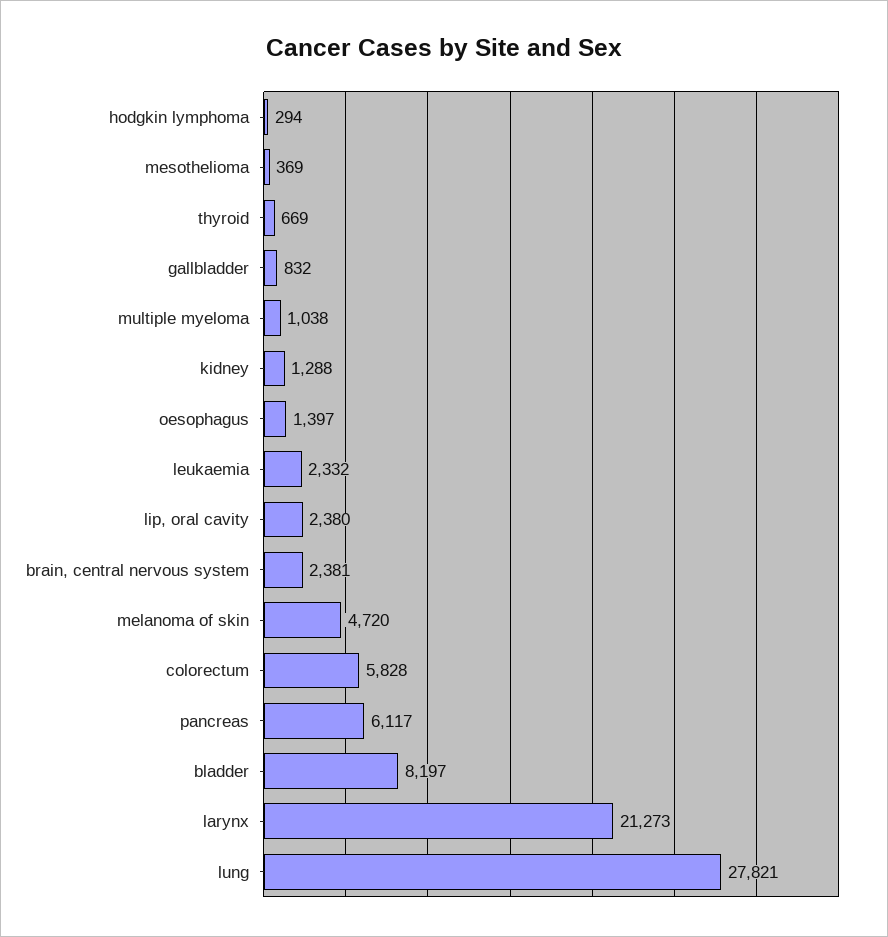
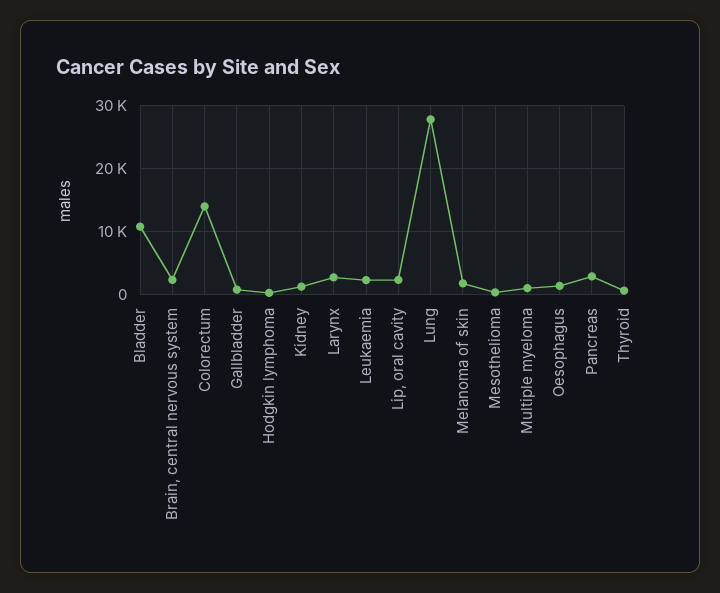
  {
    "hodgkin lymphoma": 294,
    "mesothelioma": 369,
    "thyroid": 669,
    "gallbladder": 832,
    "multiple myeloma": 1038,
    "kidney": 1288,
    "oesophagus": 1397,
    "leukaemia": 2332,
    "lip, oral cavity": 2380,
    "brain, central nervous system": 2381,
-   "melanoma of skin": 4720,
+   "melanoma of skin": 2000,
-   "colorectum": 5828,
+   "colorectum": 14000,
-   "pancreas": 6117,
+   "pancreas": 3000,
-   "bladder": 8197,
+   "bladder": 11000,
-   "larynx": 21273,
+   "larynx": 3000,
    "lung": 27821
  }

